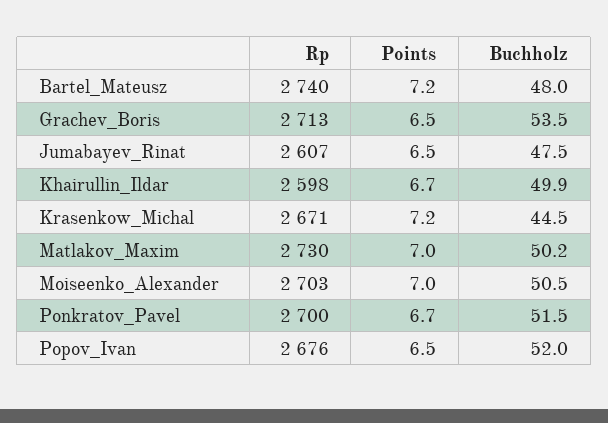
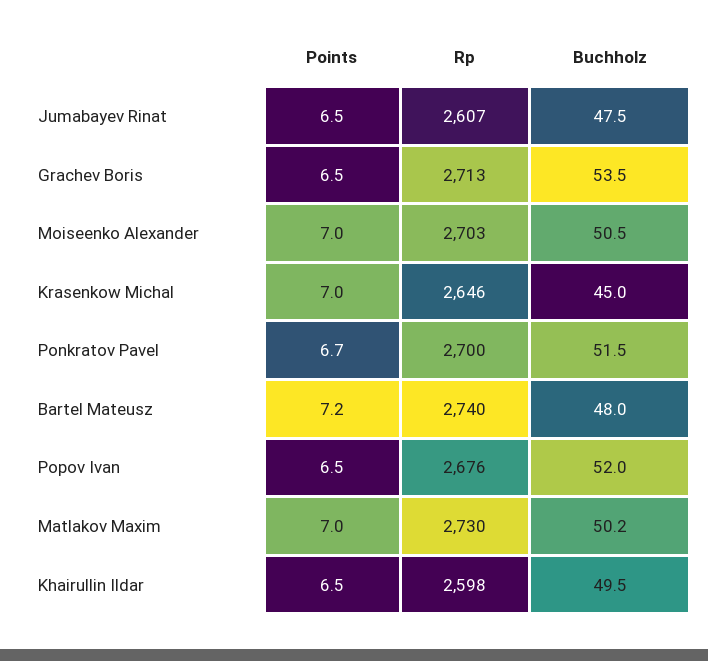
  {
    "Rp": {
      "Bartel_Mateusz": 2740,
      "Grachev_Boris": 2713,
      "Jumabayev_Rinat": 2607,
      "Khairullin_Ildar": 2598,
-     "Krasenkow_Michal": 2671,
+     "Krasenkow_Michal": 2646,
      "Matlakov_Maxim": 2730,
      "Moiseenko_Alexander": 2703,
      "Ponkratov_Pavel": 2700,
      "Popov_Ivan": 2676
    },
    "Points": {
      "Bartel_Mateusz": 7.2,
      "Grachev_Boris": 6.5,
      "Jumabayev_Rinat": 6.5,
-     "Khairullin_Ildar": 6.7,
+     "Khairullin_Ildar": 6.5,
-     "Krasenkow_Michal": 7.2,
+     "Krasenkow_Michal": 7,
      "Matlakov_Maxim": 7,
      "Moiseenko_Alexander": 7,
      "Ponkratov_Pavel": 6.7,
      "Popov_Ivan": 6.5
    },
    "Buchholz": {
      "Bartel_Mateusz": 48,
      "Grachev_Boris": 53.5,
      "Jumabayev_Rinat": 47.5,
-     "Khairullin_Ildar": 49.9,
+     "Khairullin_Ildar": 49.5,
-     "Krasenkow_Michal": 44.5,
+     "Krasenkow_Michal": 45,
      "Matlakov_Maxim": 50.2,
      "Moiseenko_Alexander": 50.5,
      "Ponkratov_Pavel": 51.5,
      "Popov_Ivan": 52
    }
  }

